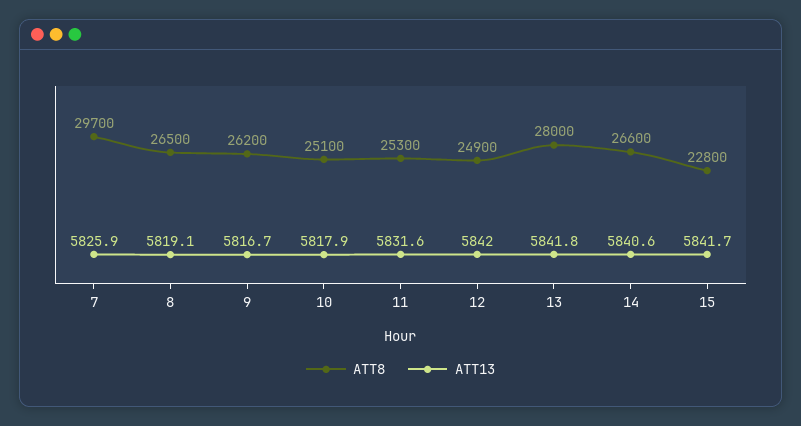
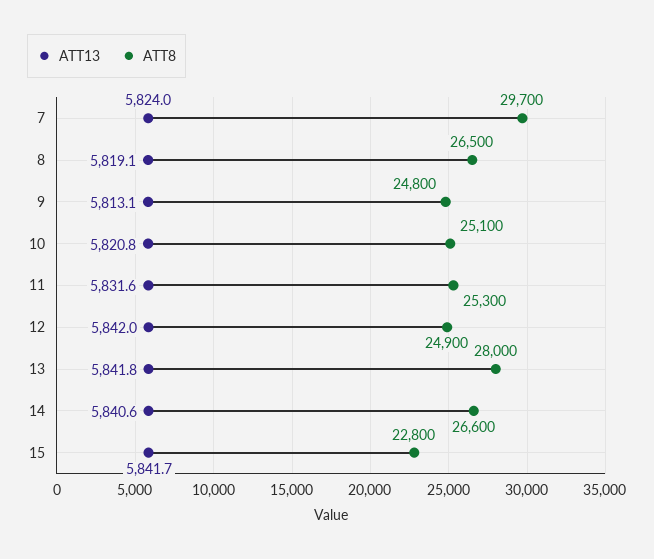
  {
    "ATT8": {
      "7": 29700,
      "8": 26500,
-     "9": 26200,
+     "9": 24800,
      "10": 25100,
      "11": 25300,
      "12": 24900,
      "13": 28000,
      "14": 26600,
      "15": 22800
    },
    "ATT13": {
-     "7": 5825.9,
+     "7": 5824,
      "8": 5819.1,
-     "9": 5816.7,
+     "9": 5813.1,
-     "10": 5817.9,
+     "10": 5820.8,
      "11": 5831.6,
      "12": 5842,
      "13": 5841.8,
      "14": 5840.6,
      "15": 5841.7
    }
  }

